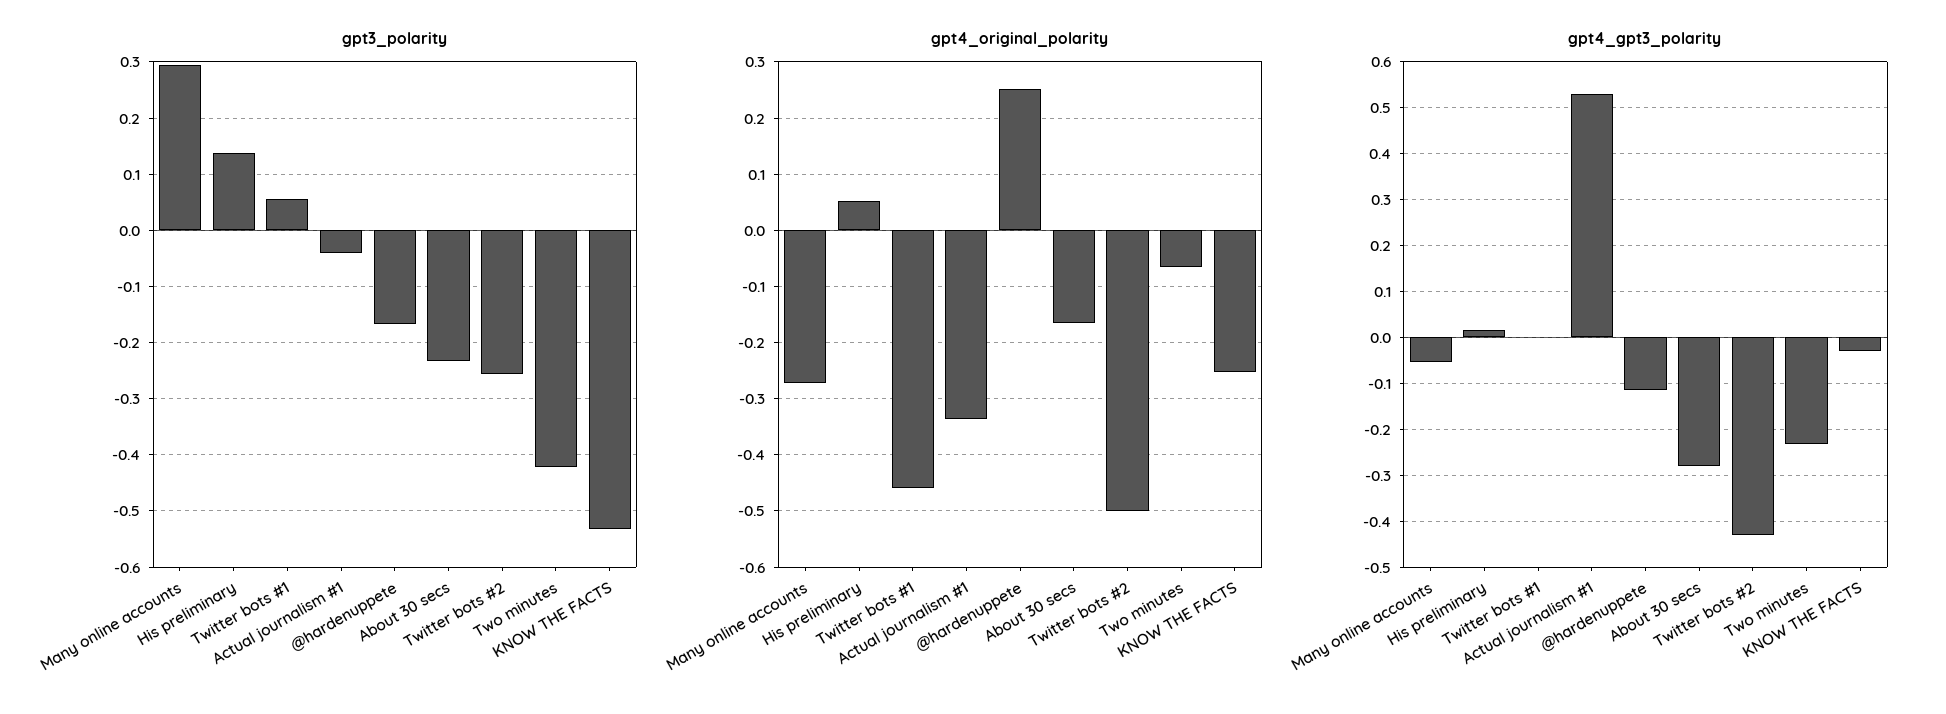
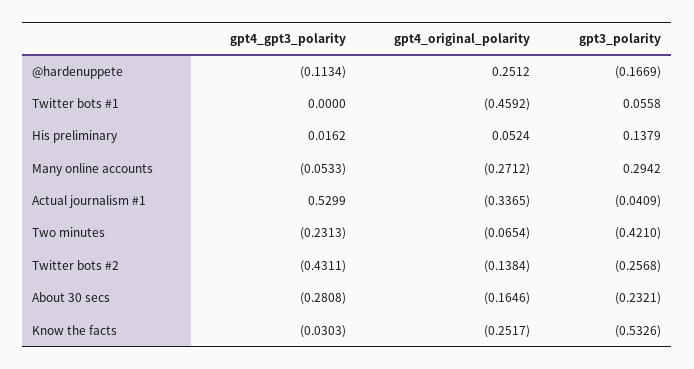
  {
    "gpt3_polarity": {
      "Many online accounts": 0.2942,
      "His preliminary": 0.1379,
      "Twitter bots #1": 0.0558,
      "Actual journalism #1": -0.0409,
      "@hardenuppete": -0.1669,
      "About 30 secs": -0.2321,
      "Twitter bots #2": -0.2568,
      "Two minutes": -0.421,
      "KNOW THE FACTS": -0.5326
    },
    "gpt4_original_polarity": {
      "Many online accounts": -0.2712,
      "His preliminary": 0.0524,
      "Twitter bots #1": -0.4592,
      "Actual journalism #1": -0.3365,
      "@hardenuppete": 0.2512,
      "About 30 secs": -0.1646,
-     "Twitter bots #2": -0.5,
+     "Twitter bots #2": -0.1384,
      "Two minutes": -0.0654,
      "KNOW THE FACTS": -0.2517
    },
    "gpt4_gpt3_polarity": {
      "Many online accounts": -0.0533,
      "His preliminary": 0.0162,
      "Twitter bots #1": 0,
      "Actual journalism #1": 0.5299,
      "@hardenuppete": -0.1134,
      "About 30 secs": -0.2808,
      "Twitter bots #2": -0.4311,
      "Two minutes": -0.2313,
      "KNOW THE FACTS": -0.0303
    }
  }

